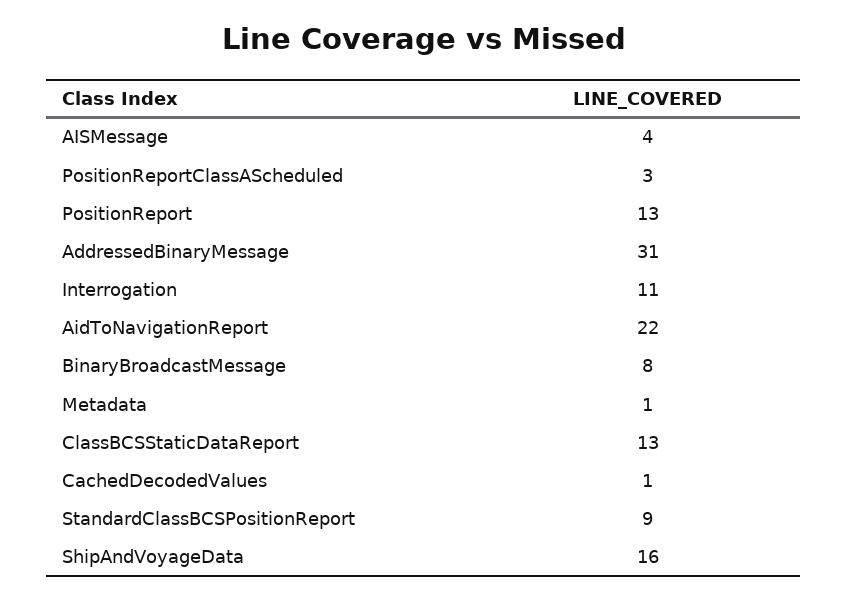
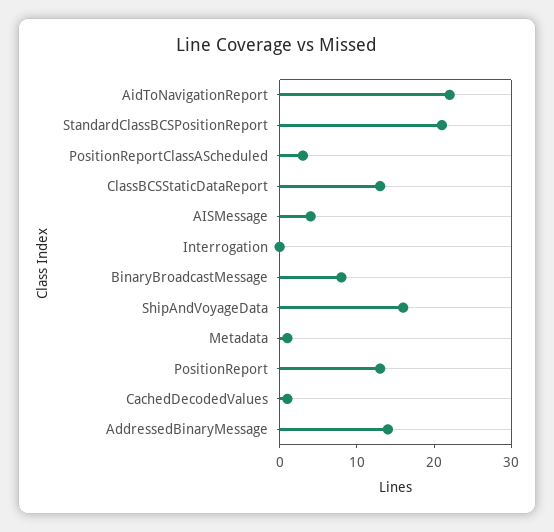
  {
    "AISMessage": 4,
    "PositionReportClassAScheduled": 3,
    "PositionReport": 13,
-   "AddressedBinaryMessage": 31,
+   "AddressedBinaryMessage": 15,
-   "Interrogation": 11,
+   "Interrogation": 0,
    "AidToNavigationReport": 22,
    "BinaryBroadcastMessage": 8,
    "Metadata": 1,
    "ClassBCSStaticDataReport": 13,
    "CachedDecodedValues": 1,
-   "StandardClassBCSPositionReport": 9,
+   "StandardClassBCSPositionReport": 20,
    "ShipAndVoyageData": 16
  }

